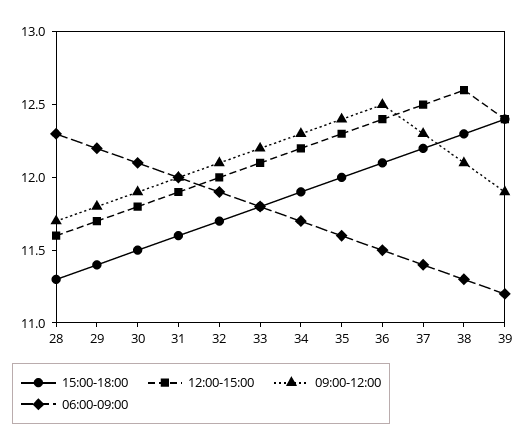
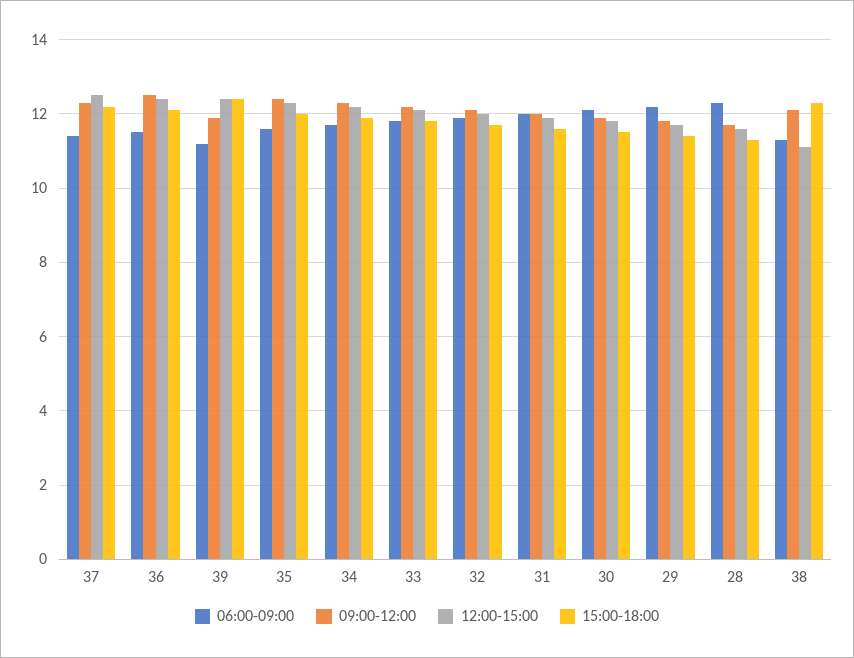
  {
    "15:00-18:00": {
      "28": 11.3,
      "29": 11.4,
      "30": 11.5,
      "31": 11.6,
      "32": 11.7,
      "33": 11.8,
      "34": 11.9,
      "35": 12,
      "36": 12.1,
      "37": 12.2,
      "38": 12.3,
      "39": 12.4
    },
    "12:00-15:00": {
      "28": 11.6,
      "29": 11.7,
      "30": 11.8,
      "31": 11.9,
      "32": 12,
      "33": 12.1,
      "34": 12.2,
      "35": 12.3,
      "36": 12.4,
      "37": 12.5,
-     "38": 12.6,
+     "38": 11,
      "39": 12.4
    },
    "09:00-12:00": {
      "28": 11.7,
      "29": 11.8,
      "30": 11.9,
      "31": 12,
      "32": 12.1,
      "33": 12.2,
      "34": 12.3,
      "35": 12.4,
      "36": 12.5,
      "37": 12.3,
      "38": 12.1,
      "39": 11.9
    },
    "06:00-09:00": {
      "28": 12.3,
      "29": 12.2,
      "30": 12.1,
      "31": 12,
      "32": 11.9,
      "33": 11.8,
      "34": 11.7,
      "35": 11.6,
      "36": 11.5,
      "37": 11.4,
      "38": 11.3,
      "39": 11.2
    }
  }

